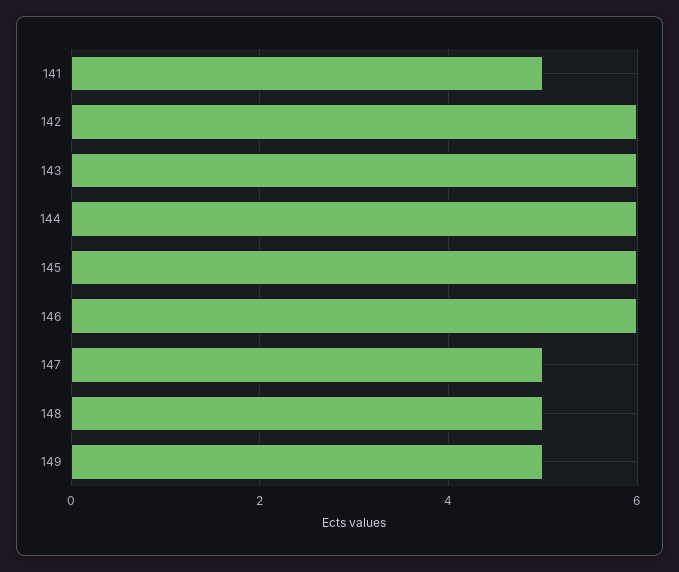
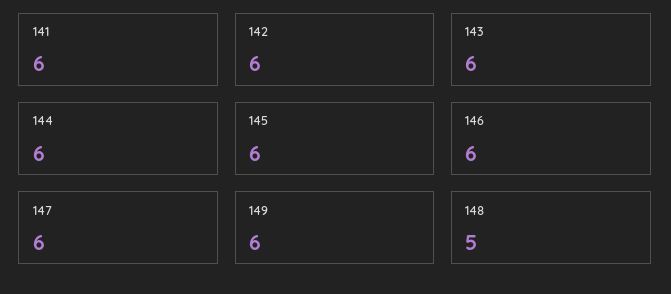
  {
-   "141": 5,
+   "141": 6,
    "142": 6,
    "143": 6,
    "144": 6,
    "145": 6,
    "146": 6,
-   "147": 5,
+   "147": 6,
    "148": 5,
-   "149": 5
+   "149": 6
  }

